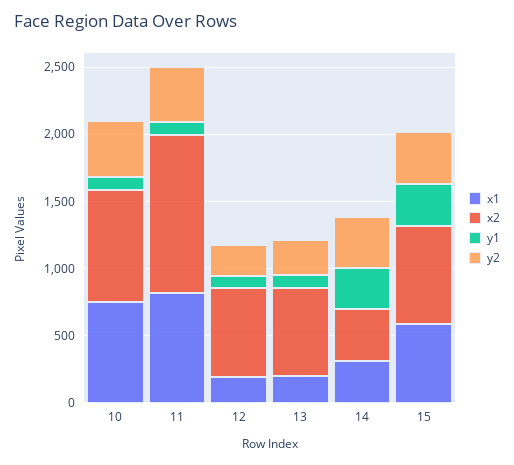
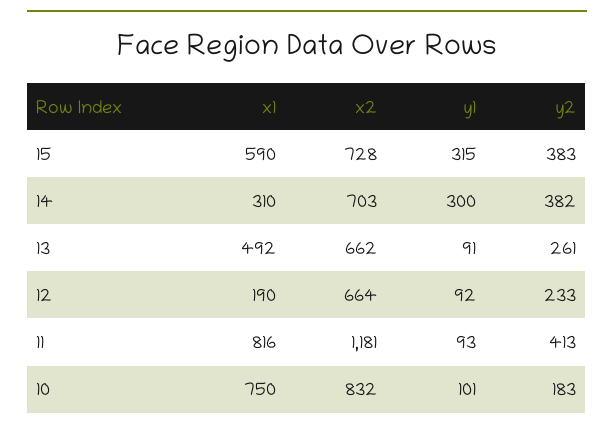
  {
    "x1": {
      "10": 750,
      "11": 816,
      "12": 190,
-     "13": 200,
+     "13": 492,
      "14": 310,
      "15": 590
    },
    "x2": {
      "10": 832,
      "11": 1181,
      "12": 664,
      "13": 662,
-     "14": 400,
+     "14": 703,
      "15": 728
    },
    "y1": {
      "10": 101,
      "11": 93,
      "12": 92,
      "13": 91,
      "14": 300,
      "15": 315
    },
    "y2": {
-     "10": 400,
+     "10": 183,
      "11": 413,
      "12": 233,
      "13": 261,
      "14": 382,
      "15": 383
    }
  }

